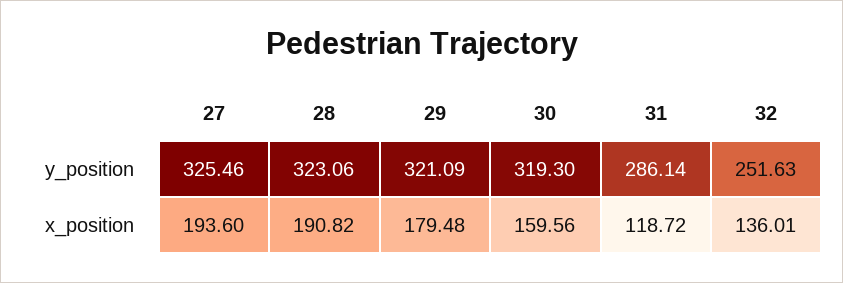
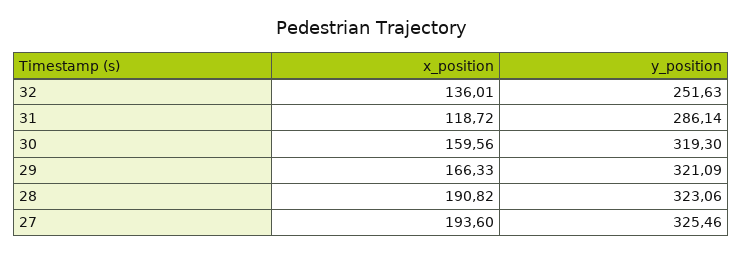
  {
    "27": {
      "y_position": 325.46,
      "x_position": 193.6
    },
    "28": {
      "y_position": 323.06,
      "x_position": 190.82
    },
    "29": {
      "y_position": 321.09,
-     "x_position": 179.48
+     "x_position": 166.33
    },
    "30": {
      "y_position": 319.3,
      "x_position": 159.56
    },
    "31": {
      "y_position": 286.14,
      "x_position": 118.72
    },
    "32": {
      "y_position": 251.63,
      "x_position": 136.01
    }
  }

